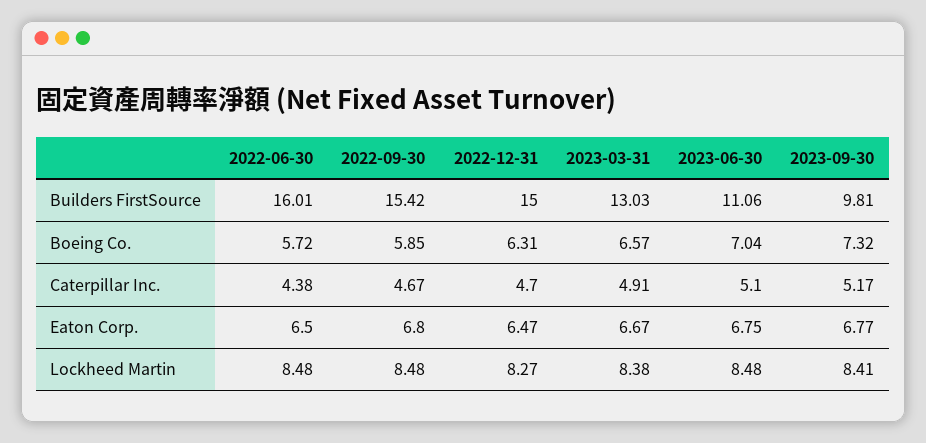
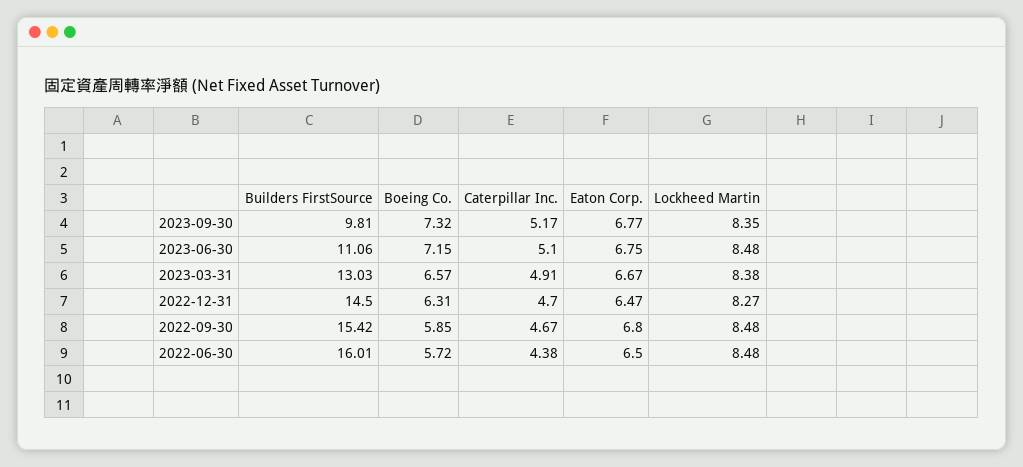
  {
    "2022-06-30": {
      "Builders FirstSource": 16.01,
      "Boeing Co.": 5.72,
      "Caterpillar Inc.": 4.38,
      "Eaton Corp.": 6.5,
      "Lockheed Martin": 8.48
    },
    "2022-09-30": {
      "Builders FirstSource": 15.42,
      "Boeing Co.": 5.85,
      "Caterpillar Inc.": 4.67,
      "Eaton Corp.": 6.8,
      "Lockheed Martin": 8.48
    },
    "2022-12-31": {
-     "Builders FirstSource": 15,
+     "Builders FirstSource": 14.5,
      "Boeing Co.": 6.31,
      "Caterpillar Inc.": 4.7,
      "Eaton Corp.": 6.47,
      "Lockheed Martin": 8.27
    },
    "2023-03-31": {
      "Builders FirstSource": 13.03,
      "Boeing Co.": 6.57,
      "Caterpillar Inc.": 4.91,
      "Eaton Corp.": 6.67,
      "Lockheed Martin": 8.38
    },
    "2023-06-30": {
      "Builders FirstSource": 11.06,
-     "Boeing Co.": 7.04,
+     "Boeing Co.": 7.15,
      "Caterpillar Inc.": 5.1,
      "Eaton Corp.": 6.75,
      "Lockheed Martin": 8.48
    },
    "2023-09-30": {
      "Builders FirstSource": 9.81,
      "Boeing Co.": 7.32,
      "Caterpillar Inc.": 5.17,
      "Eaton Corp.": 6.77,
-     "Lockheed Martin": 8.41
+     "Lockheed Martin": 8.35
    }
  }

